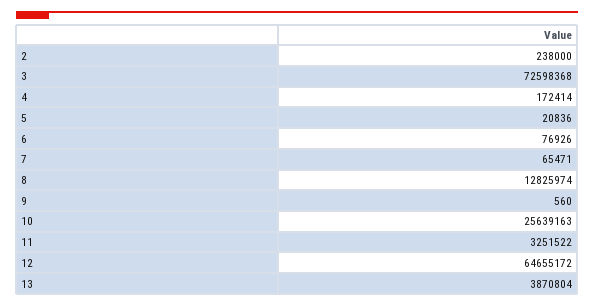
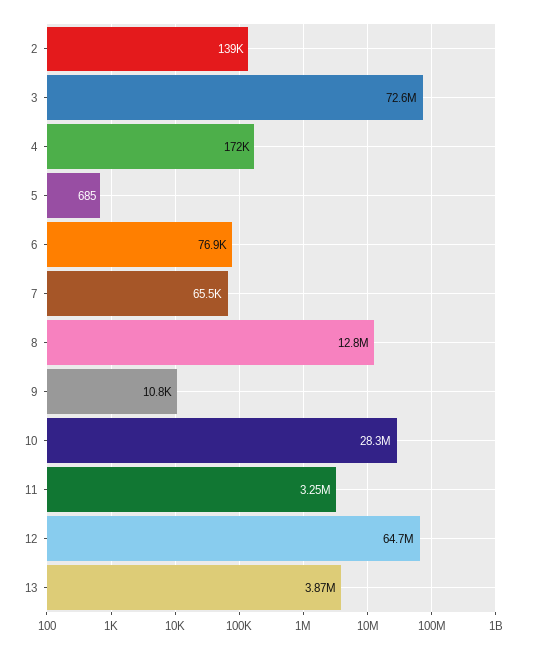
  {
-   "2": 238000,
+   "2": 139000,
    "3": 72598368,
    "4": 172414,
-   "5": 20836,
+   "5": 685,
    "6": 76926,
    "7": 65471,
    "8": 12825974,
-   "9": 560,
+   "9": 10800,
-   "10": 25639163,
+   "10": 28300000,
    "11": 3251522,
    "12": 64655172,
    "13": 3870804
  }

